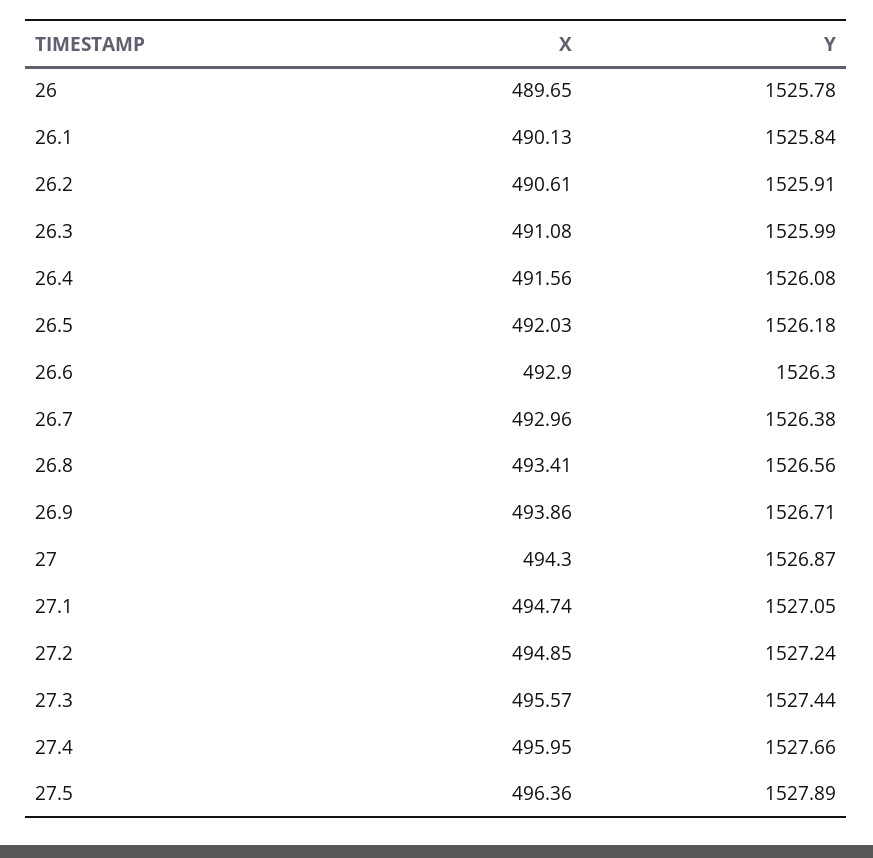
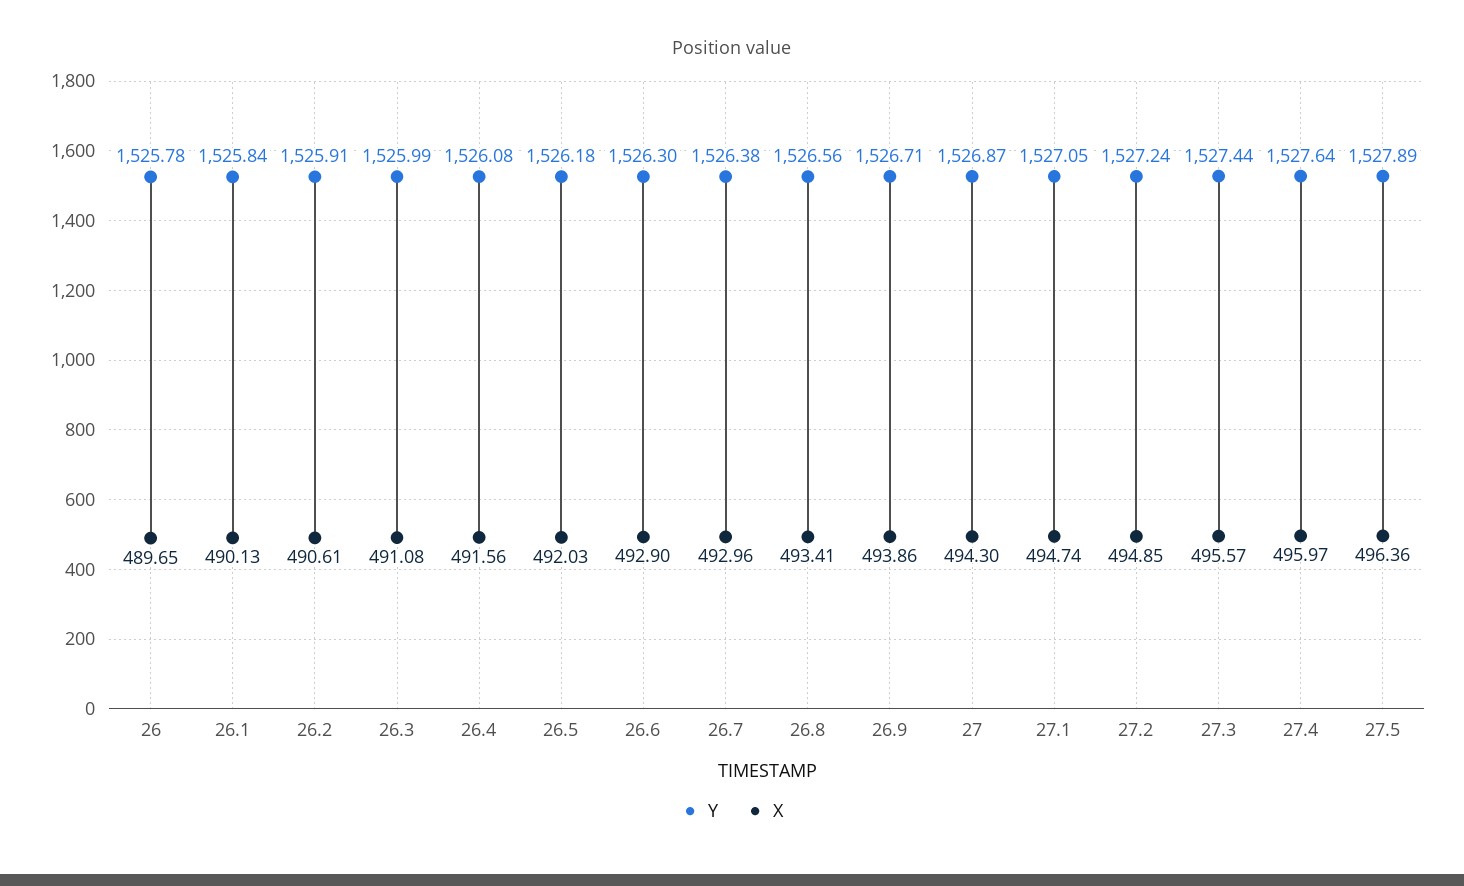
  {
    "X": {
      "26": 489.65,
      "26.1": 490.13,
      "26.2": 490.61,
      "26.3": 491.08,
      "26.4": 491.56,
      "26.5": 492.03,
      "26.6": 492.9,
      "26.7": 492.96,
      "26.8": 493.41,
      "26.9": 493.86,
      "27": 494.3,
      "27.1": 494.74,
      "27.2": 494.85,
      "27.3": 495.57,
-     "27.4": 495.95,
+     "27.4": 495.97,
      "27.5": 496.36
    },
    "Y": {
      "26": 1525.78,
      "26.1": 1525.84,
      "26.2": 1525.91,
      "26.3": 1525.99,
      "26.4": 1526.08,
      "26.5": 1526.18,
      "26.6": 1526.3,
      "26.7": 1526.38,
      "26.8": 1526.56,
      "26.9": 1526.71,
      "27": 1526.87,
      "27.1": 1527.05,
      "27.2": 1527.24,
      "27.3": 1527.44,
-     "27.4": 1527.66,
+     "27.4": 1527.64,
      "27.5": 1527.89
    }
  }

